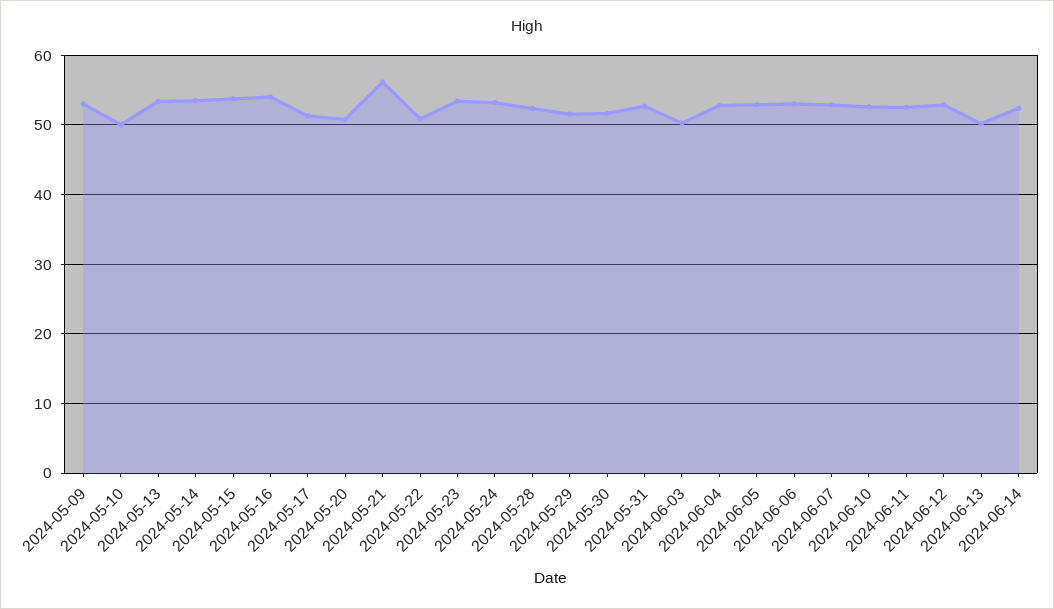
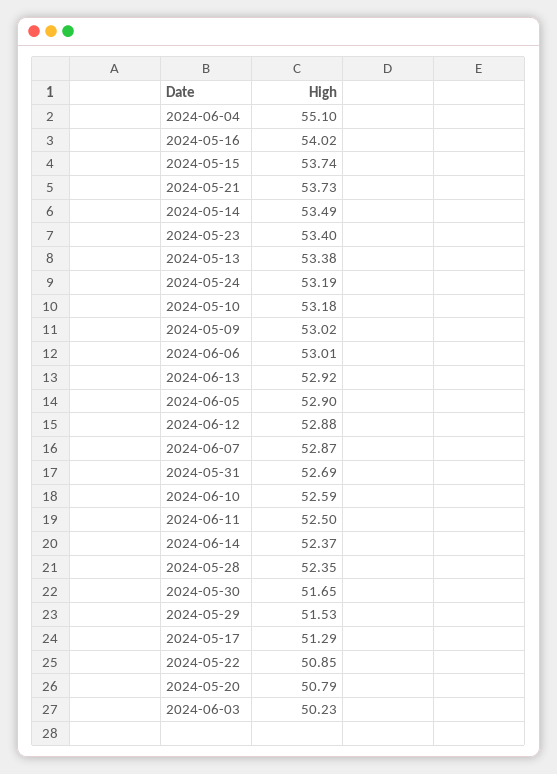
  {
    "2024-05-09": 53.02,
-   "2024-05-10": 50,
+   "2024-05-10": 53.18,
    "2024-05-13": 53.38,
    "2024-05-14": 53.49,
    "2024-05-15": 53.74,
    "2024-05-16": 54.02,
    "2024-05-17": 51.29,
    "2024-05-20": 50.79,
-   "2024-05-21": 56,
+   "2024-05-21": 53.73,
    "2024-05-22": 50.85,
    "2024-05-23": 53.4,
    "2024-05-24": 53.19,
    "2024-05-28": 52.35,
    "2024-05-29": 51.53,
    "2024-05-30": 51.65,
    "2024-05-31": 52.69,
    "2024-06-03": 50.23,
-   "2024-06-04": 53,
+   "2024-06-04": 55.1,
    "2024-06-05": 52.9,
    "2024-06-06": 53.01,
    "2024-06-07": 52.87,
    "2024-06-10": 52.59,
    "2024-06-11": 52.5,
    "2024-06-12": 52.88,
-   "2024-06-13": 50,
+   "2024-06-13": 52.92,
    "2024-06-14": 52.37
  }

